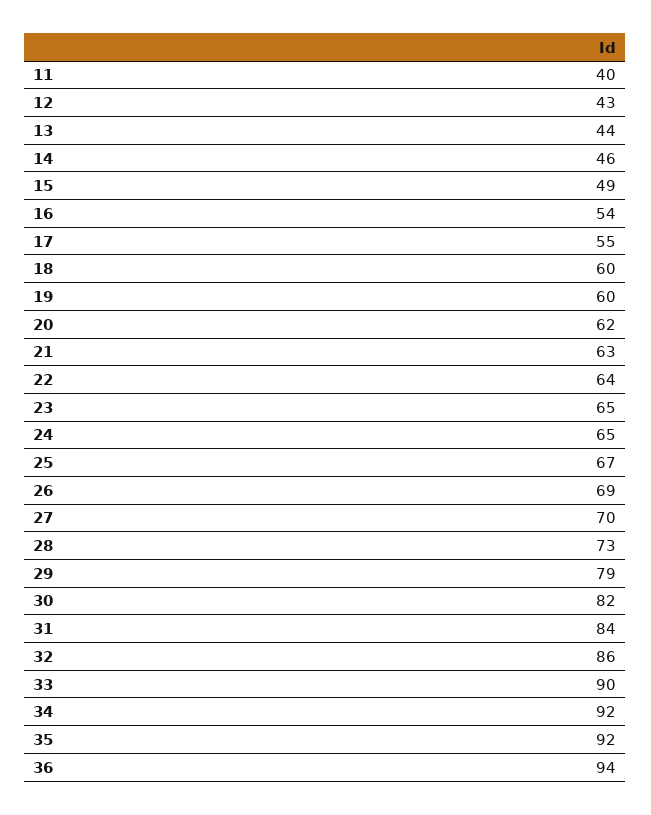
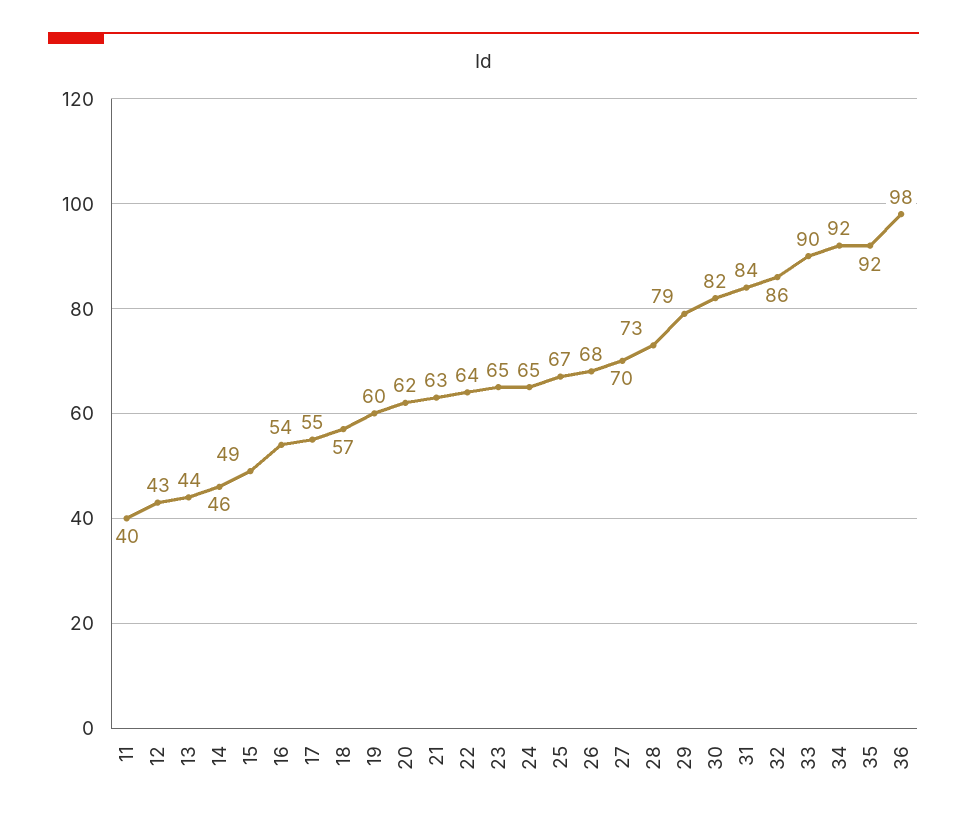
  {
    "11": 40,
    "12": 43,
    "13": 44,
    "14": 46,
    "15": 49,
    "16": 54,
    "17": 55,
-   "18": 60,
+   "18": 57,
    "19": 60,
    "20": 62,
    "21": 63,
    "22": 64,
    "23": 65,
    "24": 65,
    "25": 67,
-   "26": 69,
+   "26": 68,
    "27": 70,
    "28": 73,
    "29": 79,
    "30": 82,
    "31": 84,
    "32": 86,
    "33": 90,
    "34": 92,
    "35": 92,
-   "36": 94
+   "36": 98
  }

